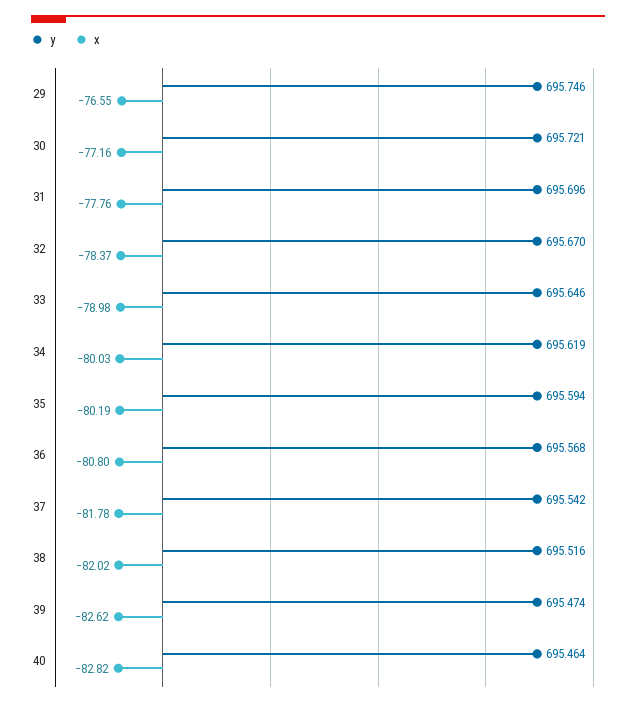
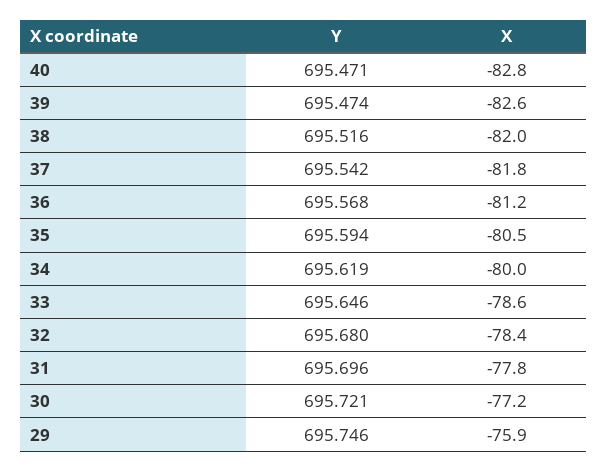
  {
    "y": {
      "29": 695.746,
      "30": 695.721,
      "31": 695.696,
-     "32": 695.67,
+     "32": 695.68,
      "33": 695.646,
      "34": 695.619,
      "35": 695.594,
      "36": 695.568,
      "37": 695.542,
      "38": 695.516,
      "39": 695.474,
-     "40": 695.464
+     "40": 695.471
    },
    "x": {
-     "29": -76.55,
+     "29": -75.9,
      "30": -77.16,
      "31": -77.76,
      "32": -78.37,
-     "33": -78.98,
+     "33": -78.6,
      "34": -80.03,
-     "35": -80.19,
+     "35": -80.5,
-     "36": -80.8,
+     "36": -81.2,
      "37": -81.78,
      "38": -82.02,
      "39": -82.62,
      "40": -82.82
    }
  }

